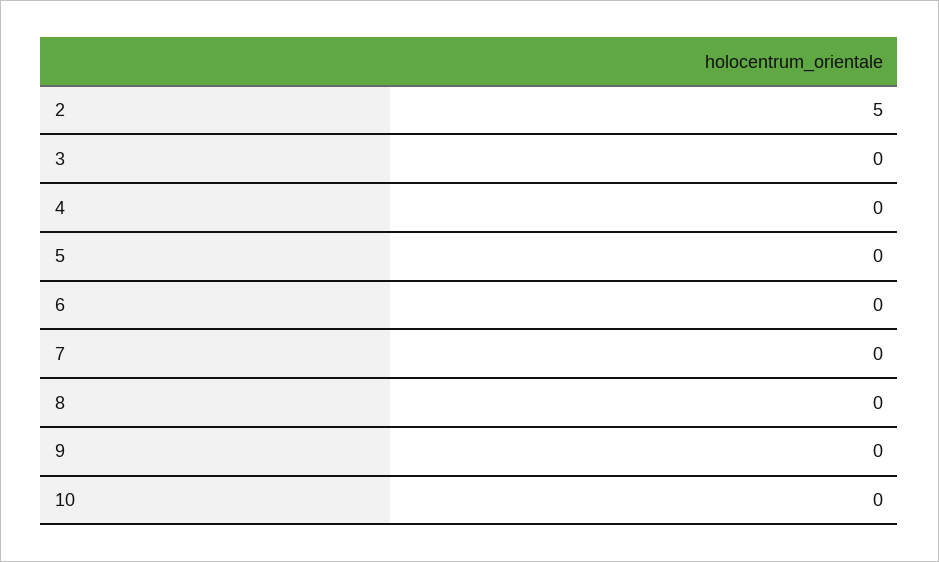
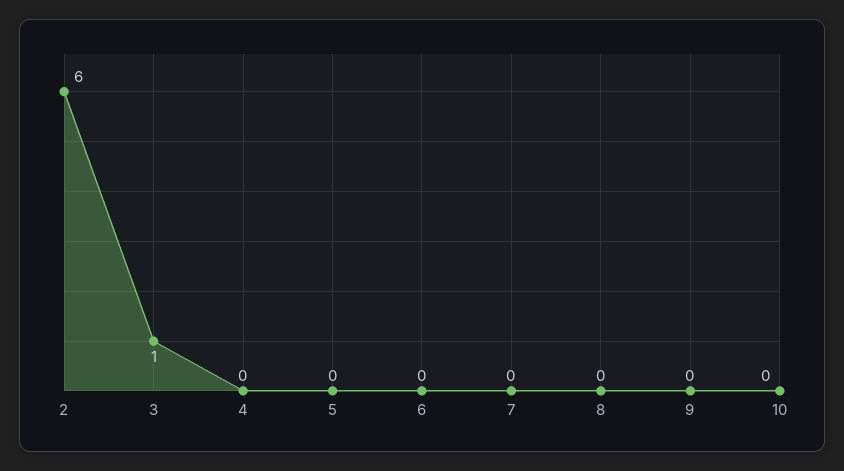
  {
-   "2": 5,
+   "2": 6,
-   "3": 0,
+   "3": 1,
    "4": 0,
    "5": 0,
    "6": 0,
    "7": 0,
    "8": 0,
    "9": 0,
    "10": 0
  }

